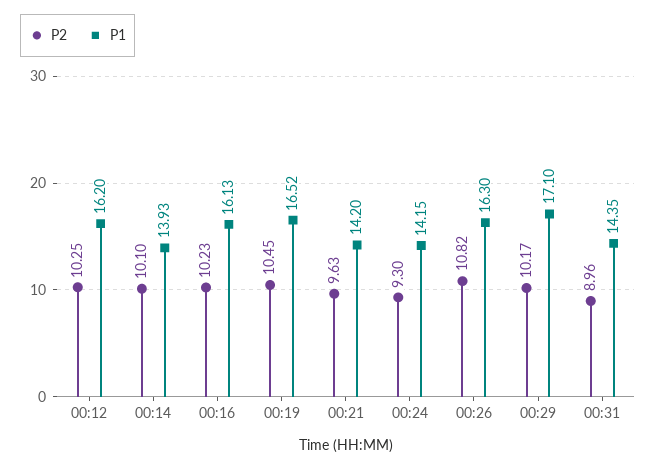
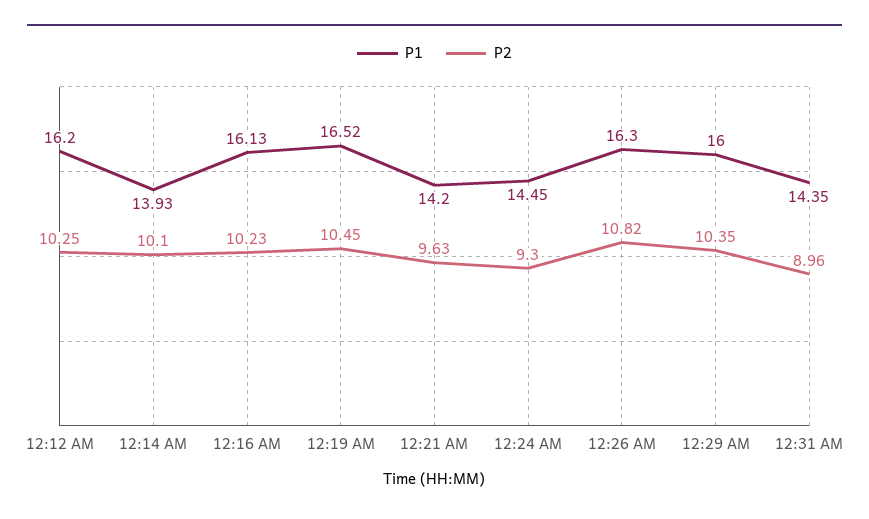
  {
    "P2": {
      "00:12": 10.25,
      "00:14": 10.1,
      "00:16": 10.23,
      "00:19": 10.45,
      "00:21": 9.63,
      "00:24": 9.3,
      "00:26": 10.82,
-     "00:29": 10.17,
+     "00:29": 10.35,
      "00:31": 8.96
    },
    "P1": {
      "00:12": 16.2,
      "00:14": 13.93,
      "00:16": 16.13,
      "00:19": 16.52,
      "00:21": 14.2,
-     "00:24": 14.15,
+     "00:24": 14.45,
      "00:26": 16.3,
-     "00:29": 17.1,
+     "00:29": 16,
      "00:31": 14.35
    }
  }

